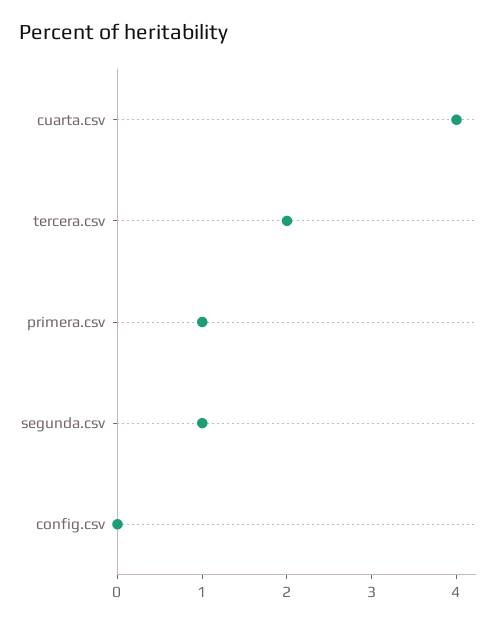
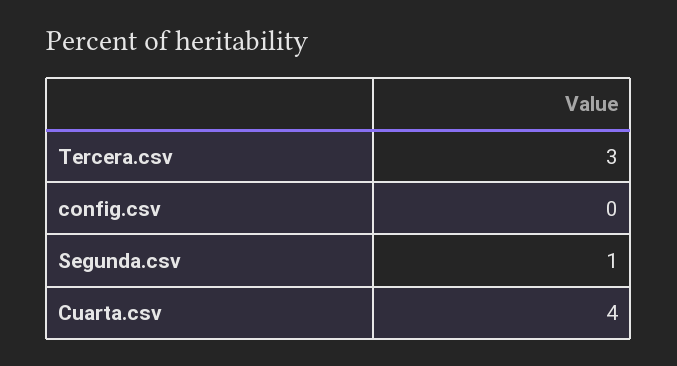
  {
    "cuarta.csv": 4,
-   "tercera.csv": 2,
+   "tercera.csv": 3,
-   "primera.csv": 1,
    "segunda.csv": 1,
    "config.csv": 0
  }

